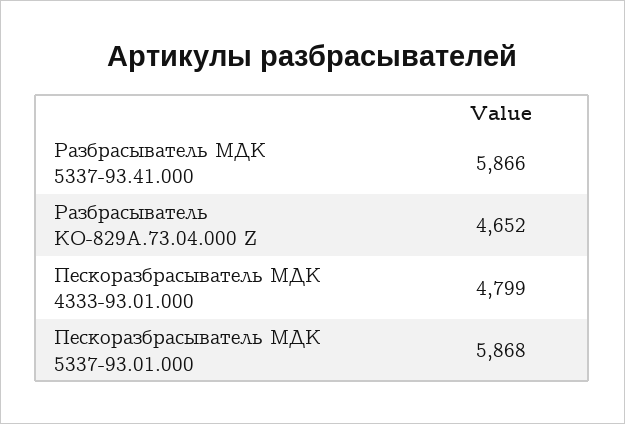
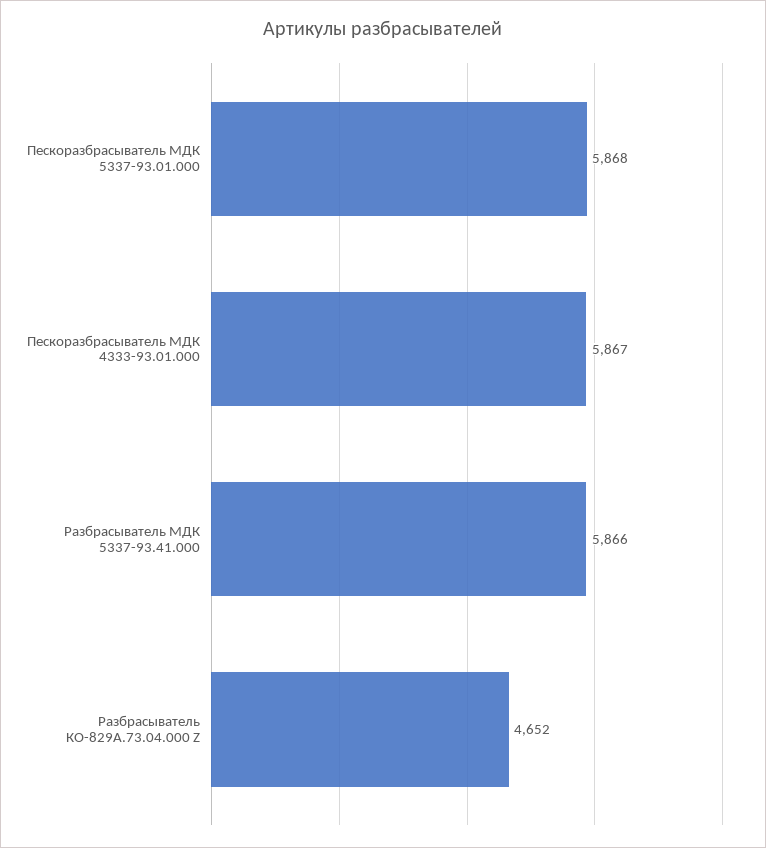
  {
    "Разбрасыватель МДК 5337-93.41.000": 5866,
    "Разбрасыватель КО-829А.73.04.000 Z": 4652,
-   "Пескоразбрасыватель МДК 4333-93.01.000": 4799,
+   "Пескоразбрасыватель МДК 4333-93.01.000": 5867,
    "Пескоразбрасыватель МДК 5337-93.01.000": 5868
  }

